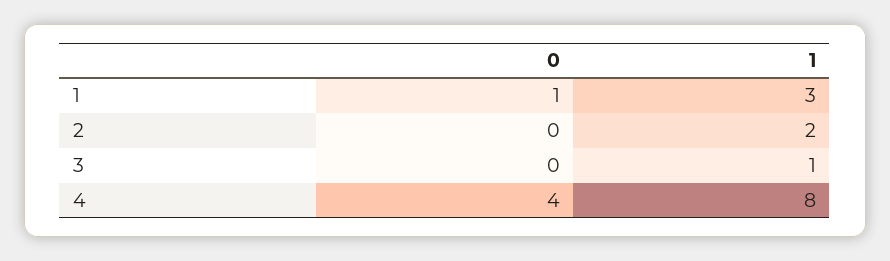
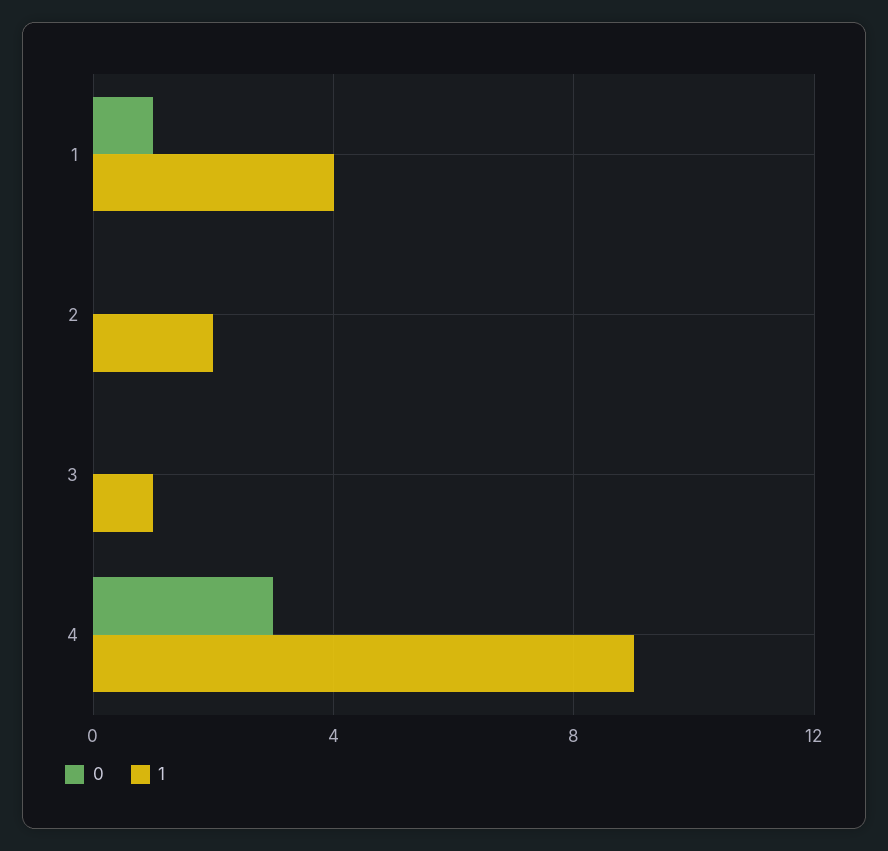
  {
    "0": {
      "1": 1,
      "2": 0,
      "3": 0,
-     "4": 4
+     "4": 3
    },
    "1": {
-     "1": 3,
+     "1": 4,
      "2": 2,
      "3": 1,
-     "4": 8
+     "4": 9
    }
  }

